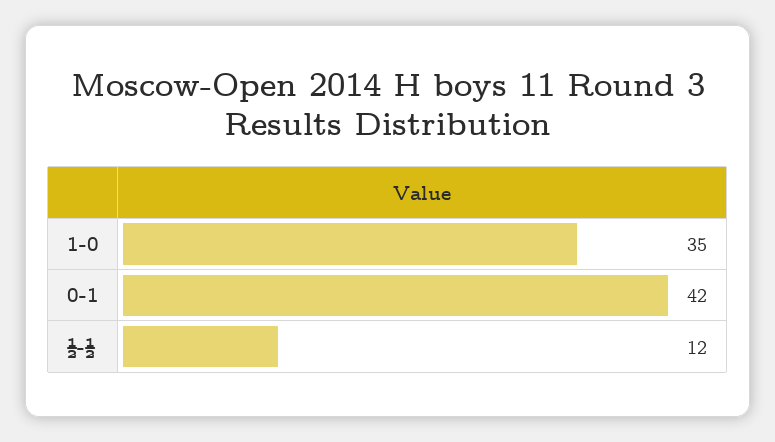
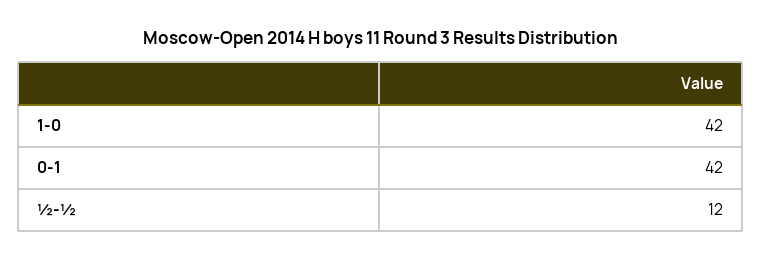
  {
-   "1-0": 35,
+   "1-0": 42,
    "0-1": 42,
    "½-½": 12
  }

